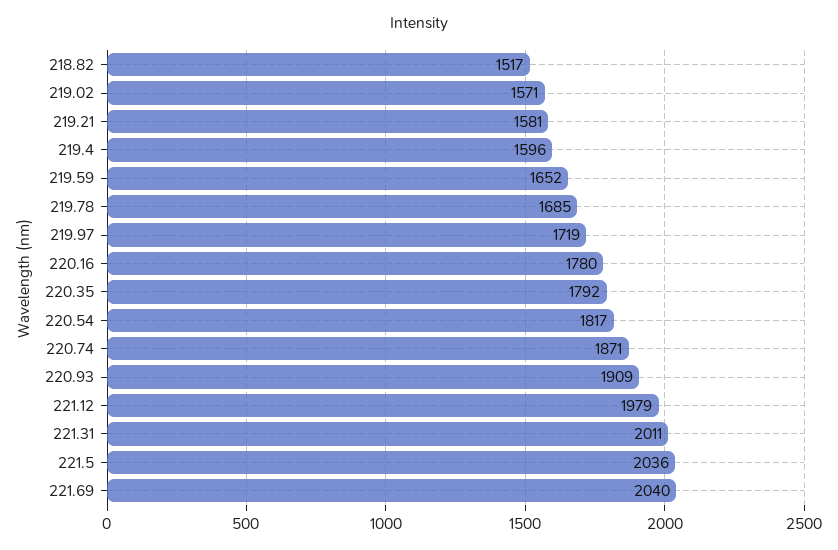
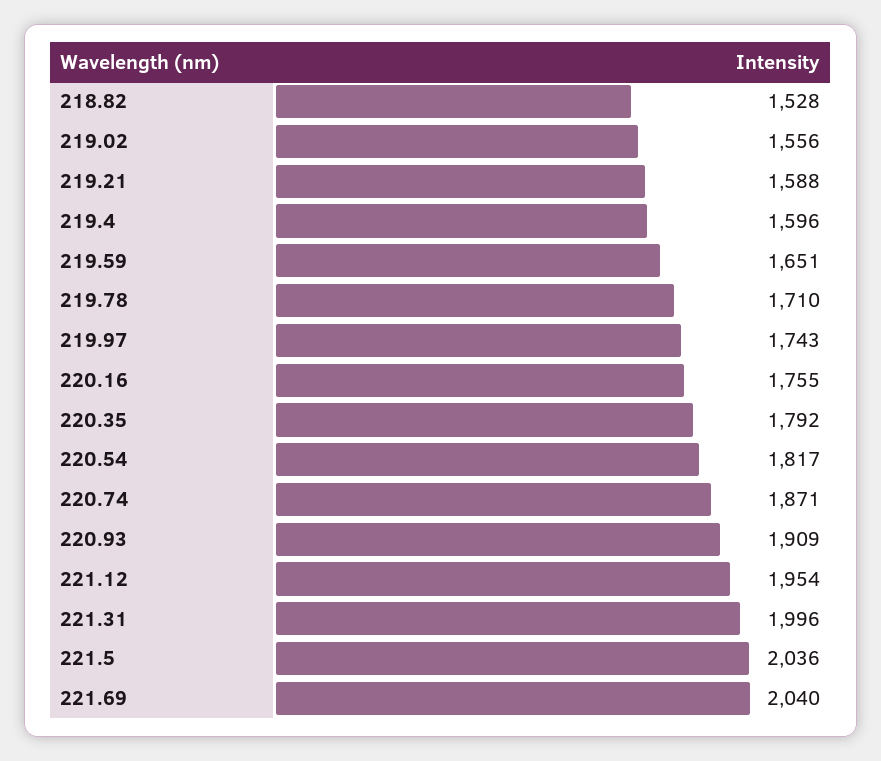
  {
-   "218.82": 1517,
+   "218.82": 1528,
-   "219.02": 1571,
+   "219.02": 1556,
-   "219.21": 1581,
+   "219.21": 1588,
    "219.4": 1596,
-   "219.59": 1652,
+   "219.59": 1651,
-   "219.78": 1685,
+   "219.78": 1710,
-   "219.97": 1719,
+   "219.97": 1743,
-   "220.16": 1780,
+   "220.16": 1755,
    "220.35": 1792,
    "220.54": 1817,
    "220.74": 1871,
    "220.93": 1909,
-   "221.12": 1979,
+   "221.12": 1954,
-   "221.31": 2011,
+   "221.31": 1996,
    "221.5": 2036,
    "221.69": 2040
  }

